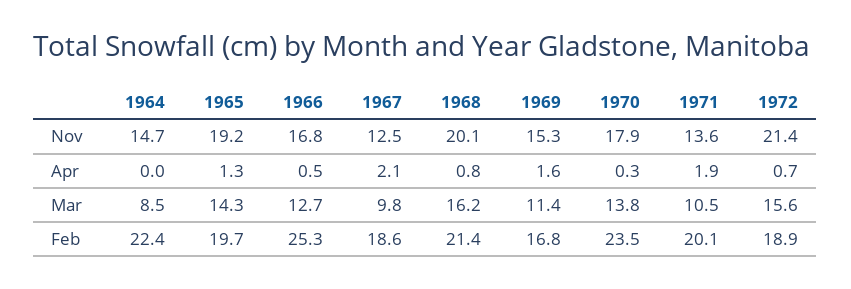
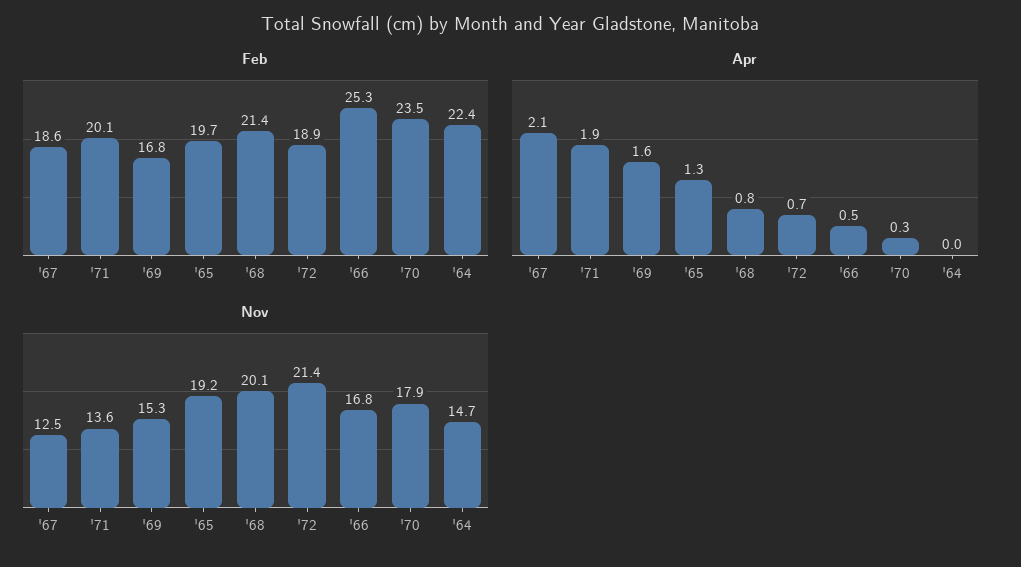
  {
    "Nov": {
      "1964": 14.7,
      "1965": 19.2,
      "1966": 16.8,
      "1967": 12.5,
      "1968": 20.1,
      "1969": 15.3,
      "1970": 17.9,
      "1971": 13.6,
      "1972": 21.4
    },
    "Apr": {
      "1964": 0,
      "1965": 1.3,
      "1966": 0.5,
      "1967": 2.1,
      "1968": 0.8,
      "1969": 1.6,
      "1970": 0.3,
      "1971": 1.9,
      "1972": 0.7
    },
-   "Mar": {
-     "1964": 8.5,
-     "1965": 14.3,
-     "1966": 12.7,
-     "1967": 9.8,
-     "1968": 16.2,
-     "1969": 11.4,
-     "1970": 13.8,
-     "1971": 10.5,
-     "1972": 15.6
-   },
    "Feb": {
      "1964": 22.4,
      "1965": 19.7,
      "1966": 25.3,
      "1967": 18.6,
      "1968": 21.4,
      "1969": 16.8,
      "1970": 23.5,
      "1971": 20.1,
      "1972": 18.9
    }
  }

